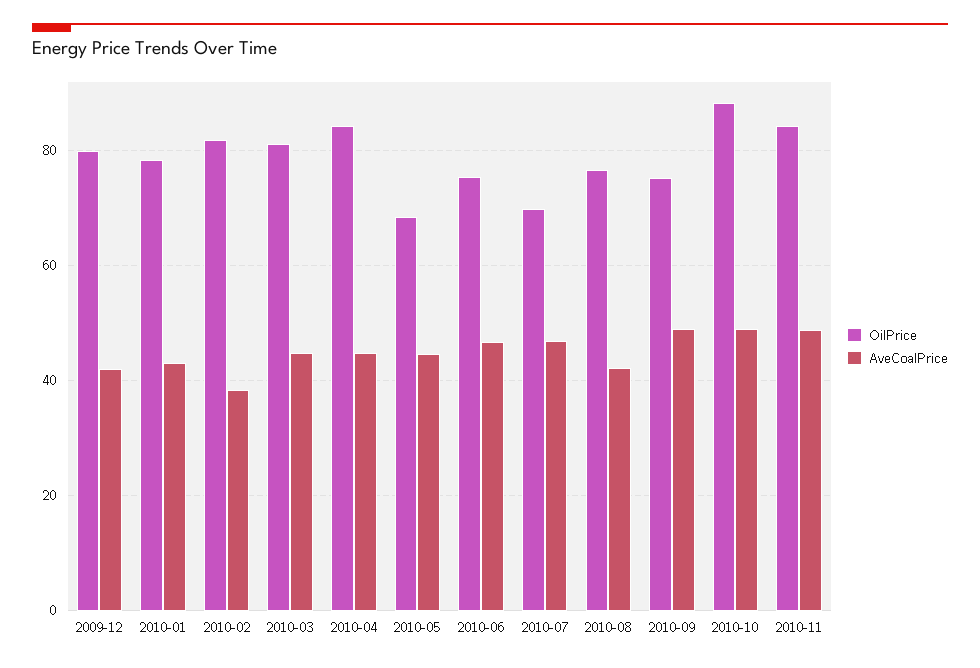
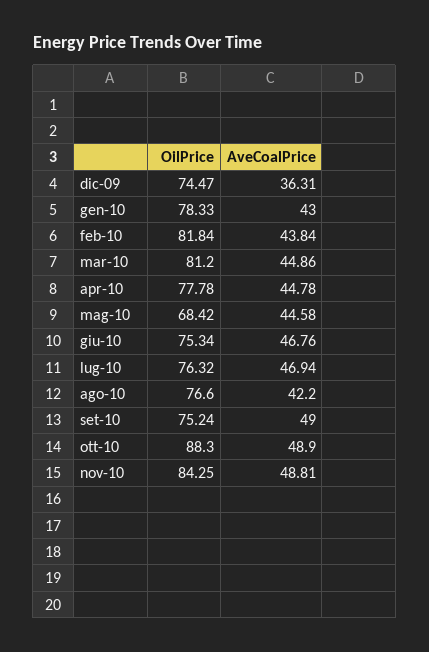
  {
    "OilPrice": {
-     "2009-12": 80,
+     "2009-12": 74.47,
      "2010-01": 78.33,
      "2010-02": 81.84,
      "2010-03": 81.2,
-     "2010-04": 84,
+     "2010-04": 77.78,
      "2010-05": 68.42,
      "2010-06": 75.34,
-     "2010-07": 70,
+     "2010-07": 76.32,
      "2010-08": 76.6,
      "2010-09": 75.24,
      "2010-10": 88.3,
      "2010-11": 84.25
    },
    "AveCoalPrice": {
-     "2009-12": 42,
+     "2009-12": 36.31,
      "2010-01": 43,
-     "2010-02": 38,
+     "2010-02": 43.84,
      "2010-03": 44.86,
      "2010-04": 44.78,
      "2010-05": 44.58,
      "2010-06": 46.76,
      "2010-07": 46.94,
      "2010-08": 42.2,
      "2010-09": 49,
      "2010-10": 48.9,
      "2010-11": 48.81
    }
  }

